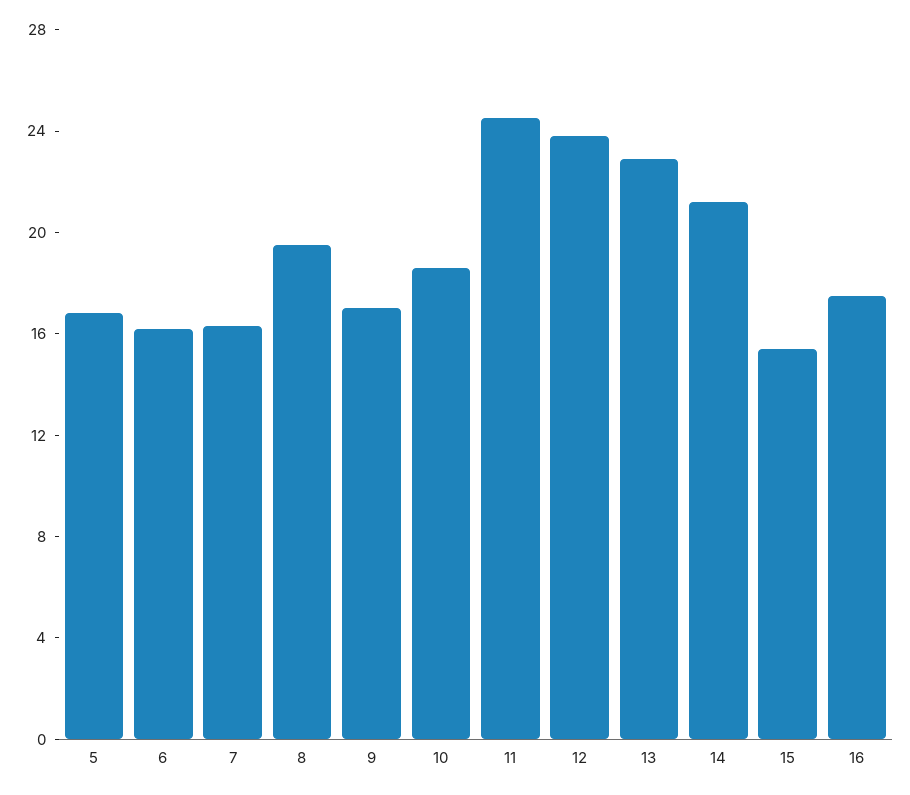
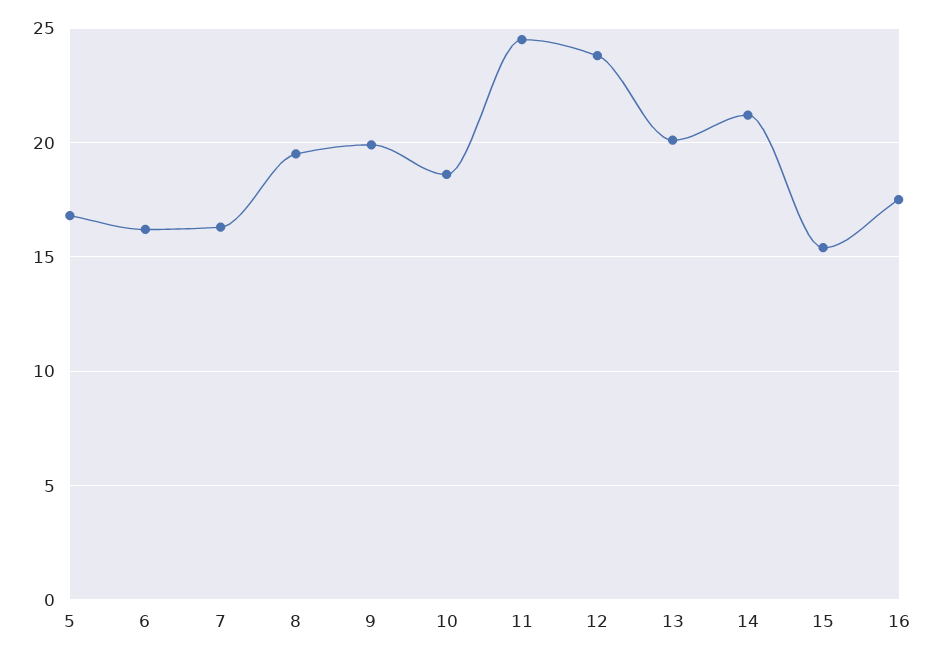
  {
    "5": 17,
    "6": 16,
    "7": 16.5,
    "8": 19.5,
-   "9": 17,
+   "9": 20,
    "10": 18.5,
    "11": 24.5,
    "12": 24,
-   "13": 23,
+   "13": 20,
    "14": 21,
    "15": 15.5,
    "16": 17.5
  }

